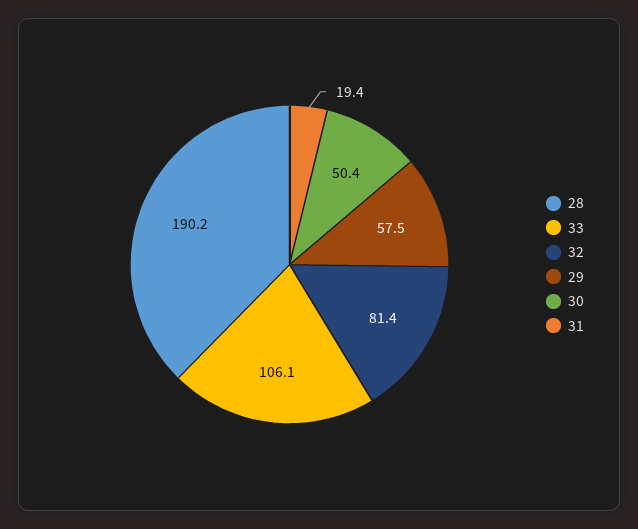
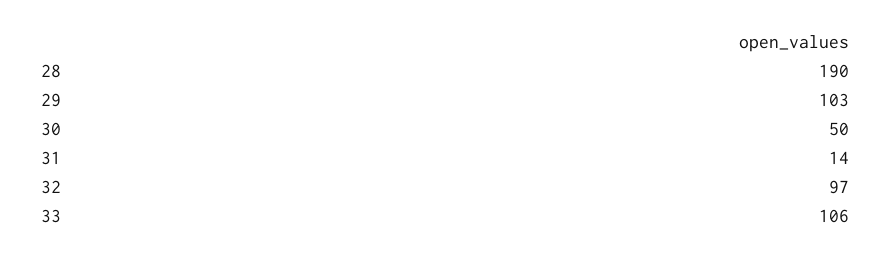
  {
    "28": 190.2,
    "33": 106.1,
-   "32": 81.4,
+   "32": 97,
-   "29": 57.5,
+   "29": 103,
    "30": 50.4,
-   "31": 19.4
+   "31": 14
  }

